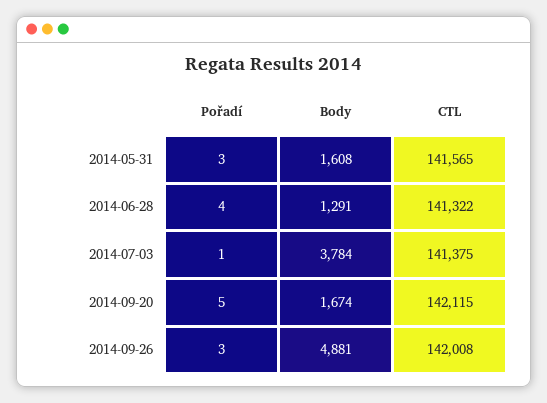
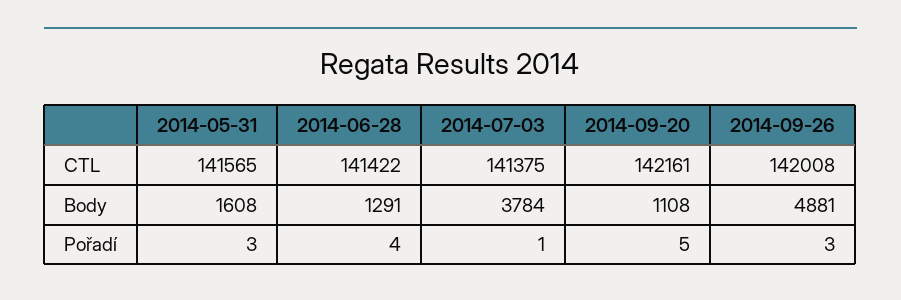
  {
    "Pořadí": {
      "2014-05-31": 3,
      "2014-06-28": 4,
      "2014-07-03": 1,
      "2014-09-20": 5,
      "2014-09-26": 3
    },
    "Body": {
      "2014-05-31": 1608,
      "2014-06-28": 1291,
      "2014-07-03": 3784,
-     "2014-09-20": 1674,
+     "2014-09-20": 1108,
      "2014-09-26": 4881
    },
    "CTL": {
      "2014-05-31": 141565,
-     "2014-06-28": 141322,
+     "2014-06-28": 141422,
      "2014-07-03": 141375,
-     "2014-09-20": 142115,
+     "2014-09-20": 142161,
      "2014-09-26": 142008
    }
  }

